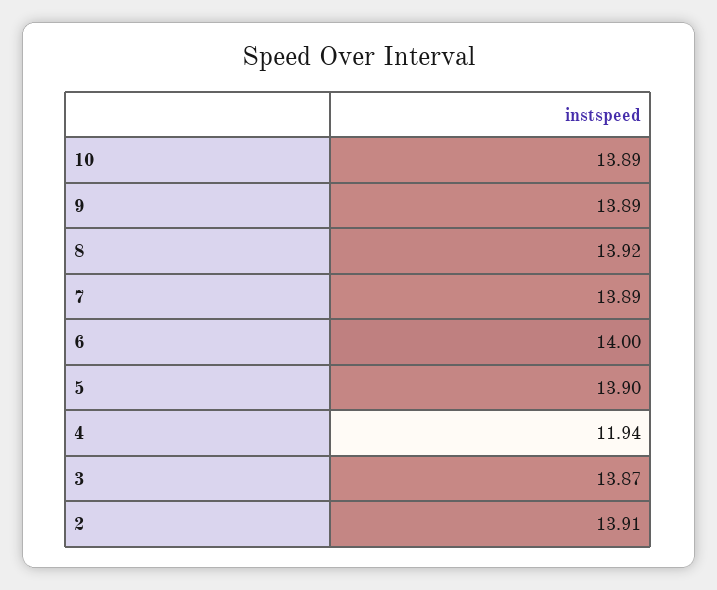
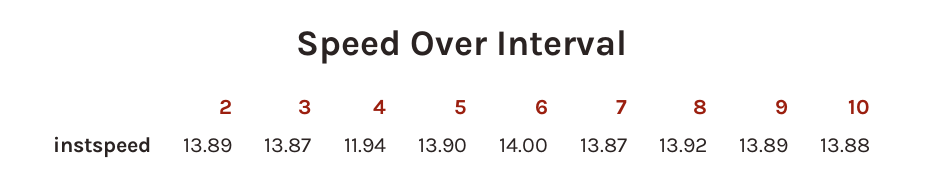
  {
-   "10": 13.89,
+   "10": 13.88,
    "9": 13.89,
    "8": 13.92,
-   "7": 13.89,
+   "7": 13.87,
    "6": 14,
    "5": 13.9,
    "4": 11.94,
    "3": 13.87,
-   "2": 13.91
+   "2": 13.89
  }

